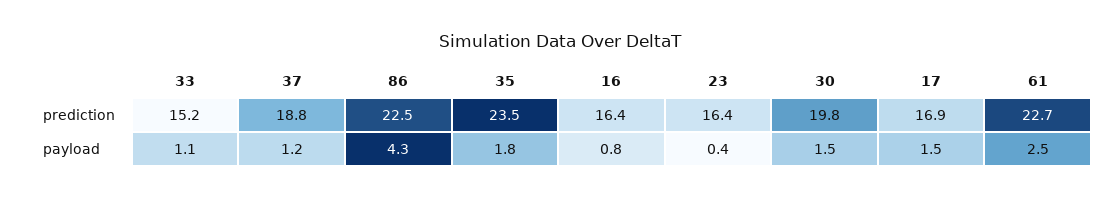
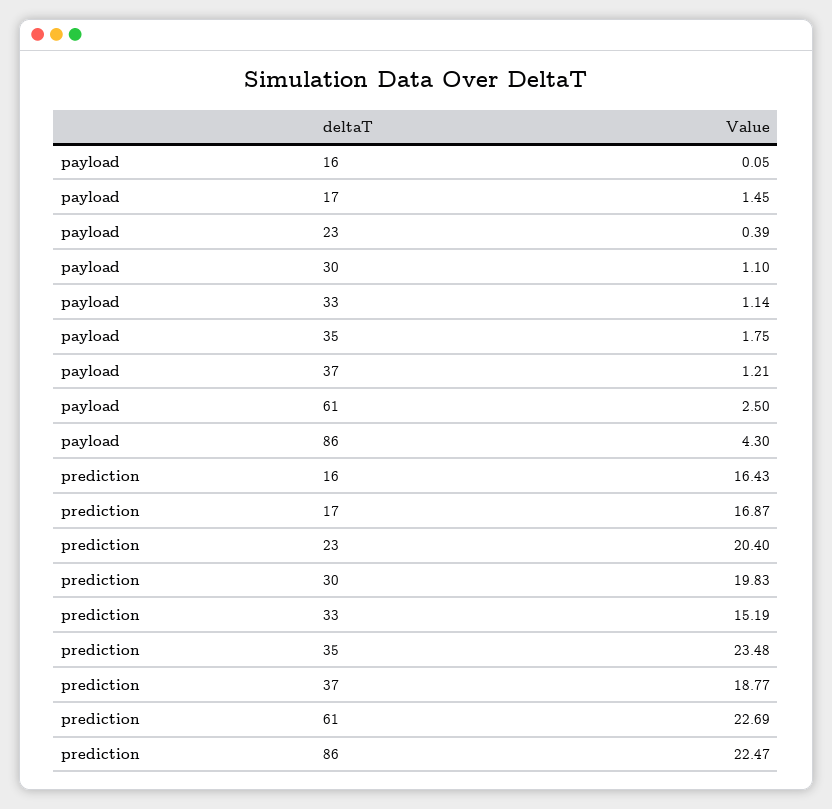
  {
    "33": {
      "prediction": 15.19,
      "payload": 1.14
    },
    "37": {
      "prediction": 18.77,
      "payload": 1.21
    },
    "86": {
      "prediction": 22.47,
      "payload": 4.3
    },
    "35": {
      "prediction": 23.48,
      "payload": 1.75
    },
    "16": {
      "prediction": 16.43,
-     "payload": 0.8
+     "payload": 0.05
    },
    "23": {
-     "prediction": 16.4,
+     "prediction": 20.4,
      "payload": 0.39
    },
    "30": {
      "prediction": 19.83,
-     "payload": 1.5
+     "payload": 1.1
    },
    "17": {
      "prediction": 16.87,
      "payload": 1.45
    },
    "61": {
      "prediction": 22.69,
      "payload": 2.5
    }
  }

